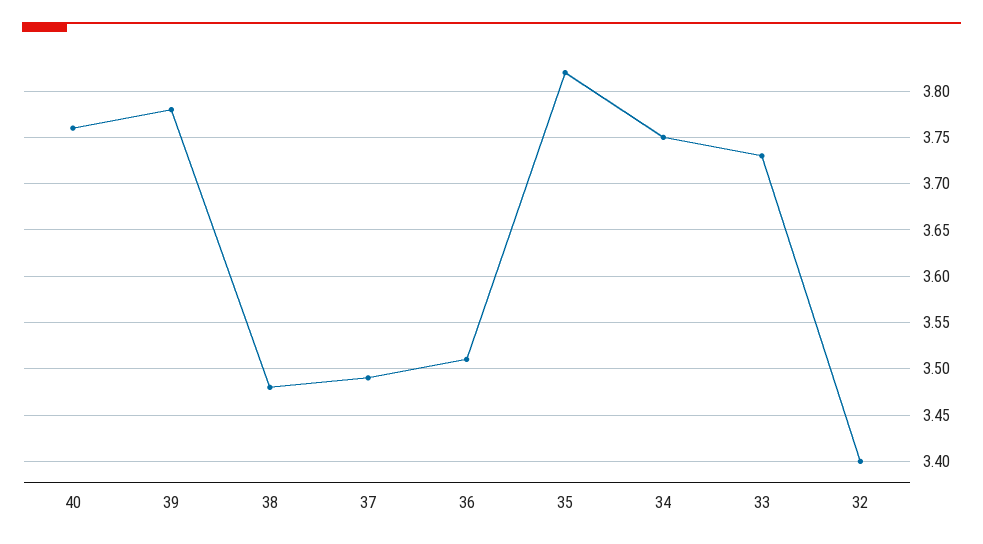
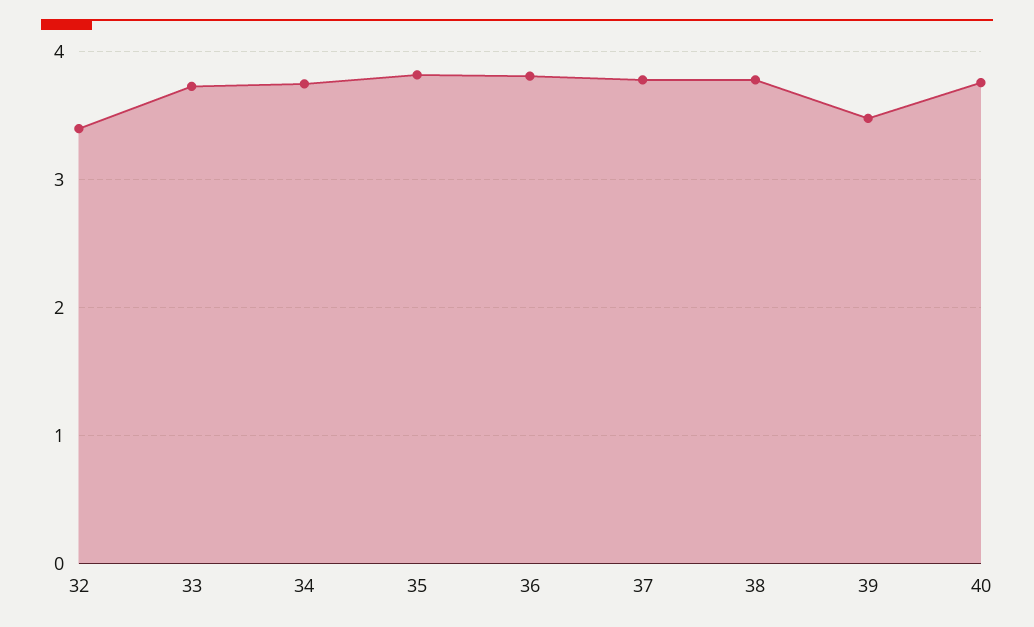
  {
    "40": 3.76,
-   "39": 3.78,
+   "39": 3.5,
-   "38": 3.48,
+   "38": 3.8,
-   "37": 3.49,
+   "37": 3.8,
-   "36": 3.51,
+   "36": 3.8,
    "35": 3.82,
    "34": 3.75,
    "33": 3.73,
    "32": 3.4
  }

